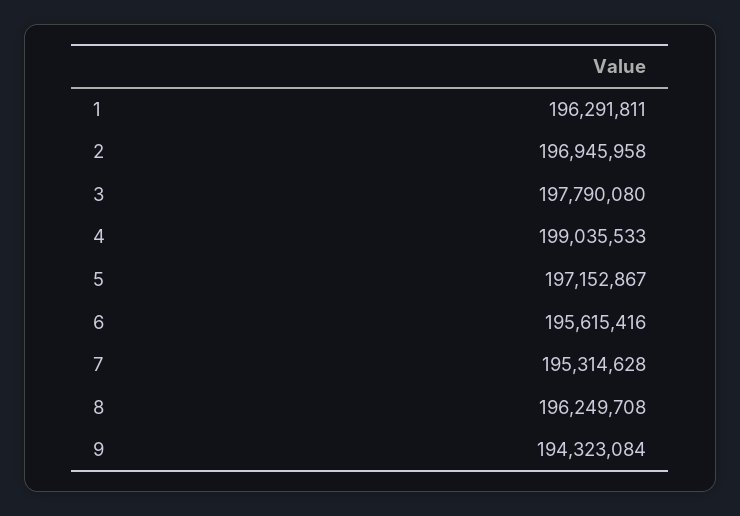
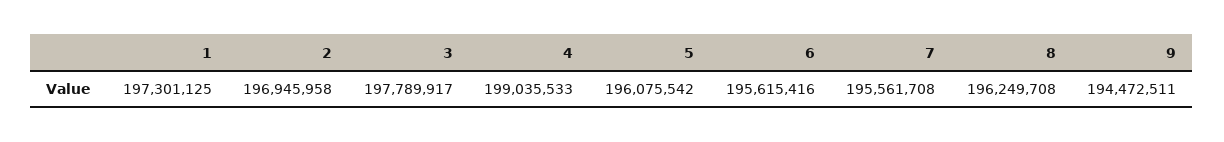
  {
-   "1": 196291811,
+   "1": 197301125,
    "2": 196945958,
-   "3": 197790080,
+   "3": 197789917,
    "4": 199035533,
-   "5": 197152867,
+   "5": 196075542,
    "6": 195615416,
-   "7": 195314628,
+   "7": 195561708,
    "8": 196249708,
-   "9": 194323084
+   "9": 194472511
  }

